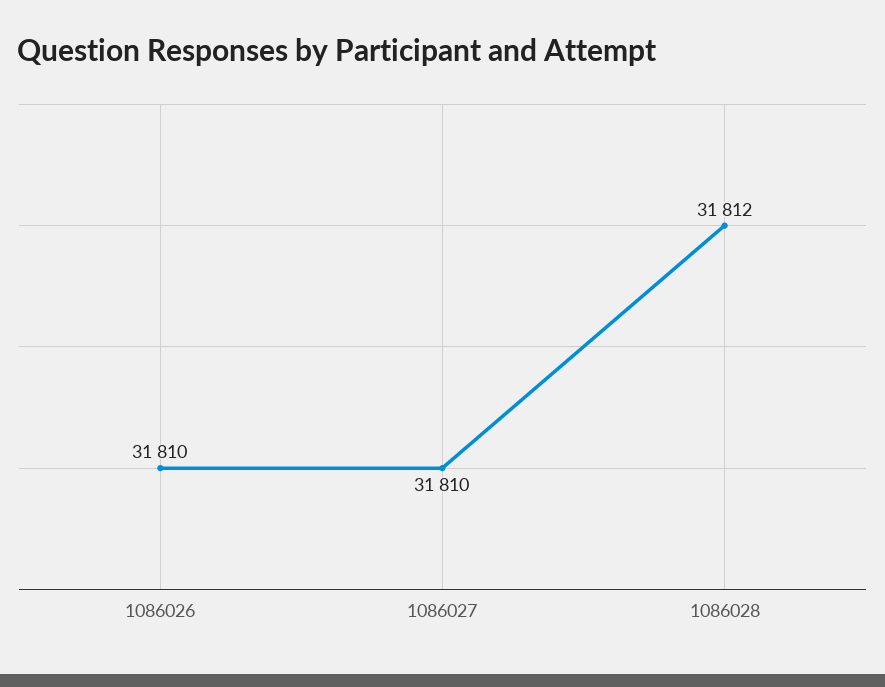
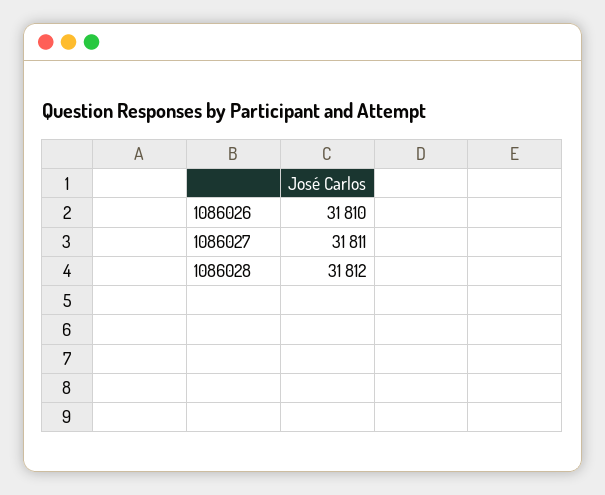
  {
    "1086026": 31810,
-   "1086027": 31810,
+   "1086027": 31811,
    "1086028": 31812
  }

